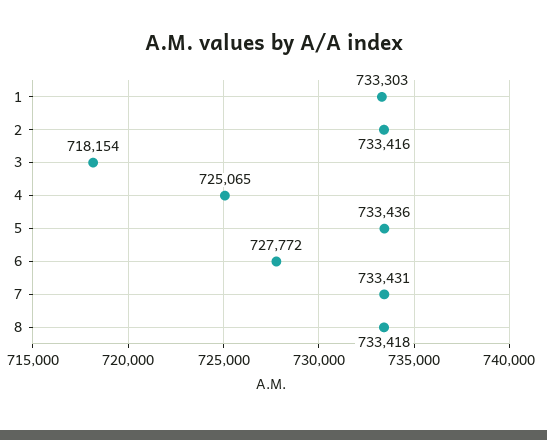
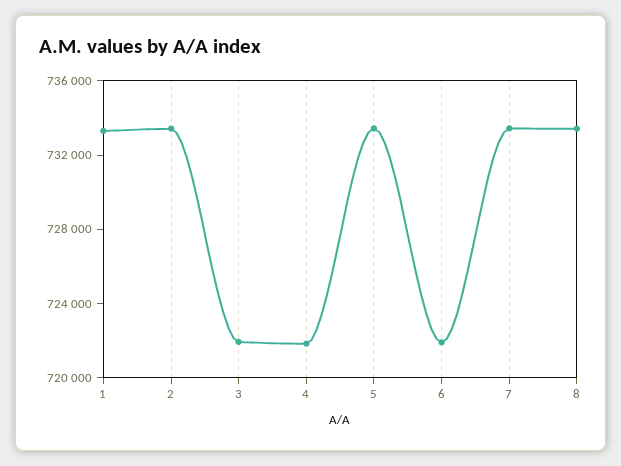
  {
    "1": 733303,
    "2": 733416,
-   "3": 718154,
+   "3": 722000,
-   "4": 725065,
+   "4": 722000,
    "5": 733436,
-   "6": 727772,
+   "6": 722000,
    "7": 733431,
    "8": 733418
  }

